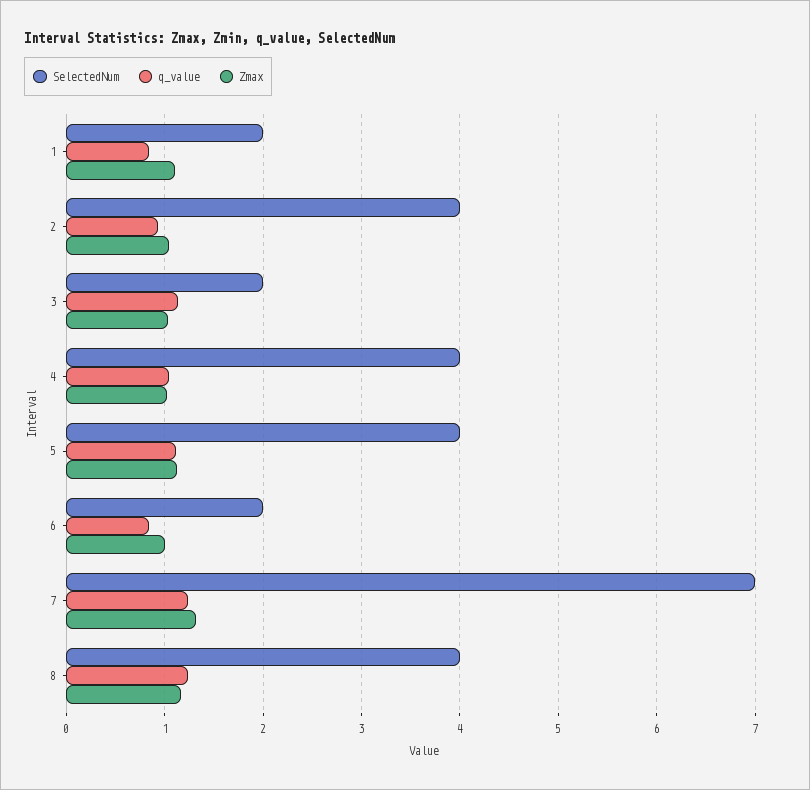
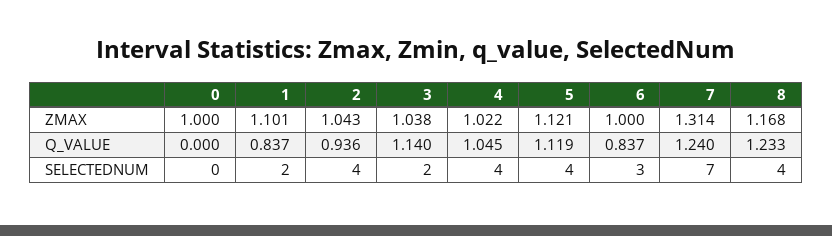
  {
    "SelectedNum": {
      "1": 2,
      "2": 4,
      "3": 2,
      "4": 4,
      "5": 4,
-     "6": 2,
+     "6": 3,
      "7": 7,
-     "8": 4
+     "8": 4,
+     "0": 0
    },
    "q_value": {
      "1": 0.837,
      "2": 0.936,
      "3": 1.14,
      "4": 1.045,
      "5": 1.119,
      "6": 0.837,
      "7": 1.24,
-     "8": 1.233
+     "8": 1.233,
+     "0": 0
    },
    "Zmax": {
      "1": 1.101,
      "2": 1.043,
      "3": 1.038,
      "4": 1.022,
      "5": 1.121,
      "6": 1,
      "7": 1.314,
-     "8": 1.168
+     "8": 1.168,
+     "0": 1
    }
  }

